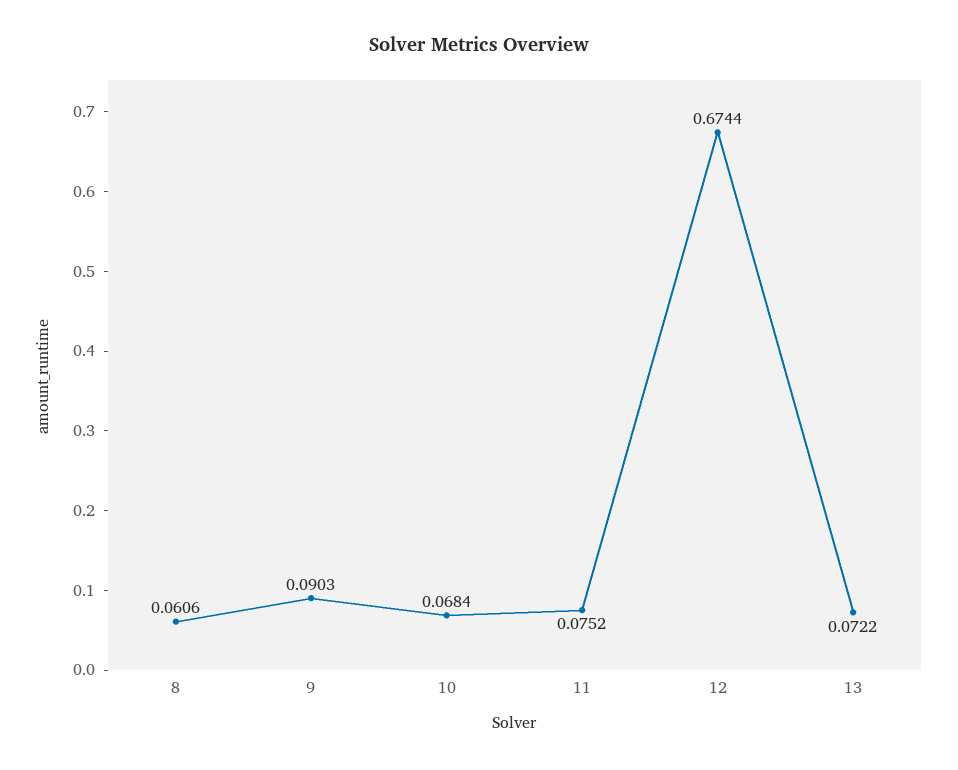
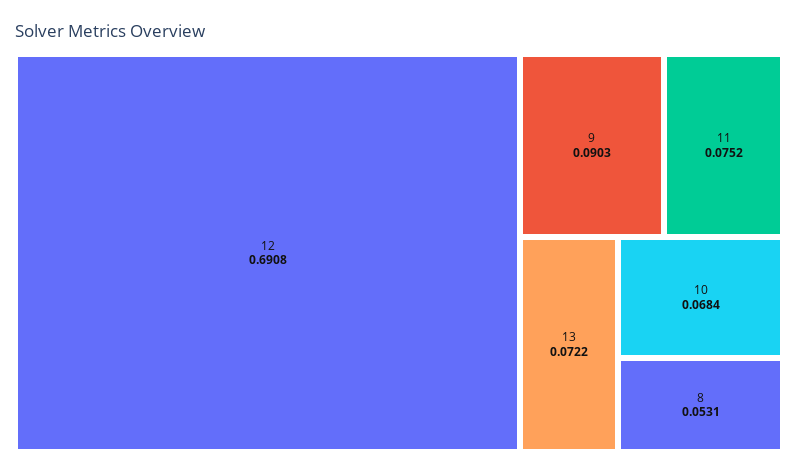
  {
-   "8": 0.0606,
+   "8": 0.0531,
    "9": 0.0903,
    "10": 0.0684,
    "11": 0.0752,
-   "12": 0.6744,
+   "12": 0.6908,
    "13": 0.0722
  }

